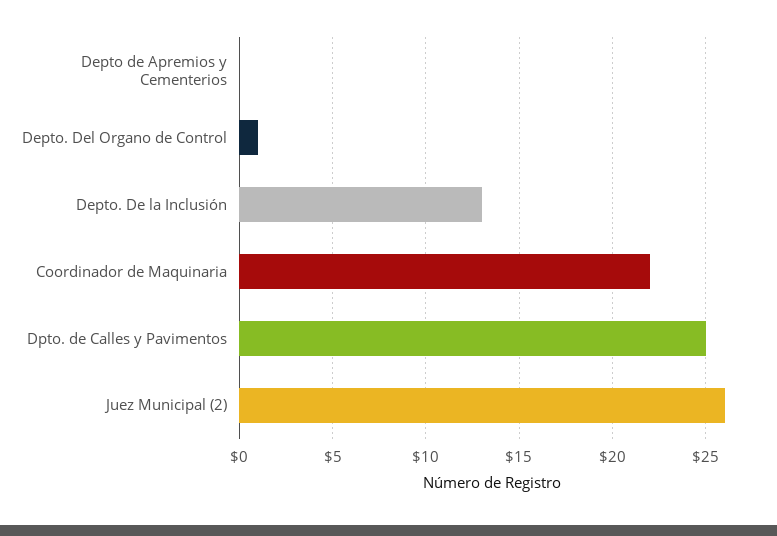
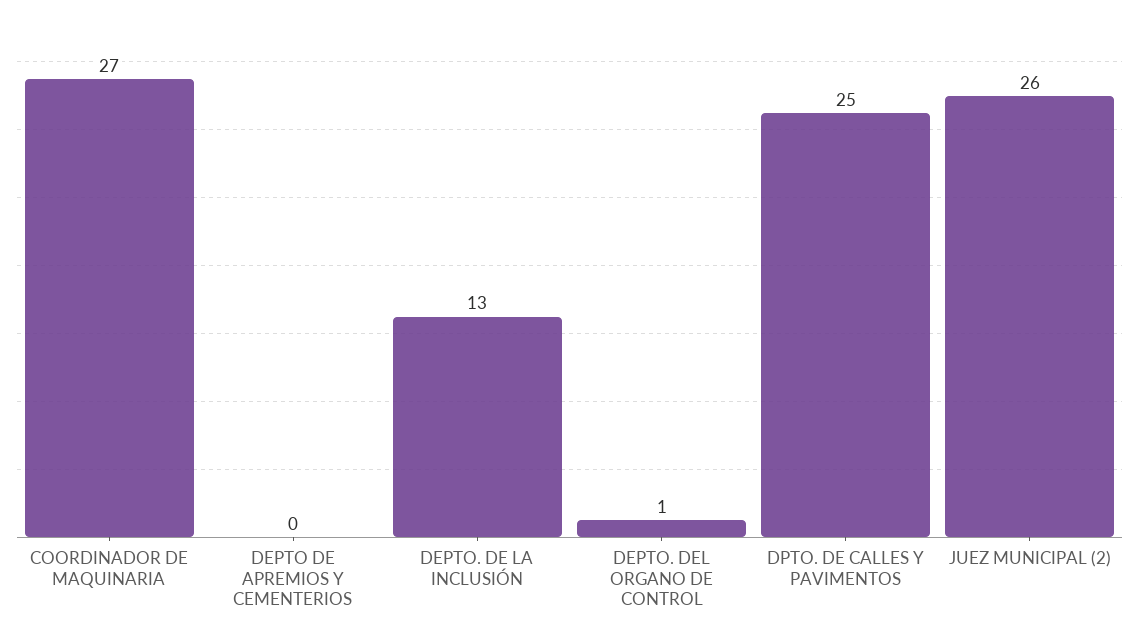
  {
    "Depto de Apremios y Cementerios": 0,
    "Depto. Del Organo de Control": 1,
    "Depto. De la Inclusión": 13,
-   "Coordinador de Maquinaria": 22,
+   "Coordinador de Maquinaria": 27,
    "Dpto. de Calles y Pavimentos": 25,
    "Juez Municipal (2)": 26
  }

